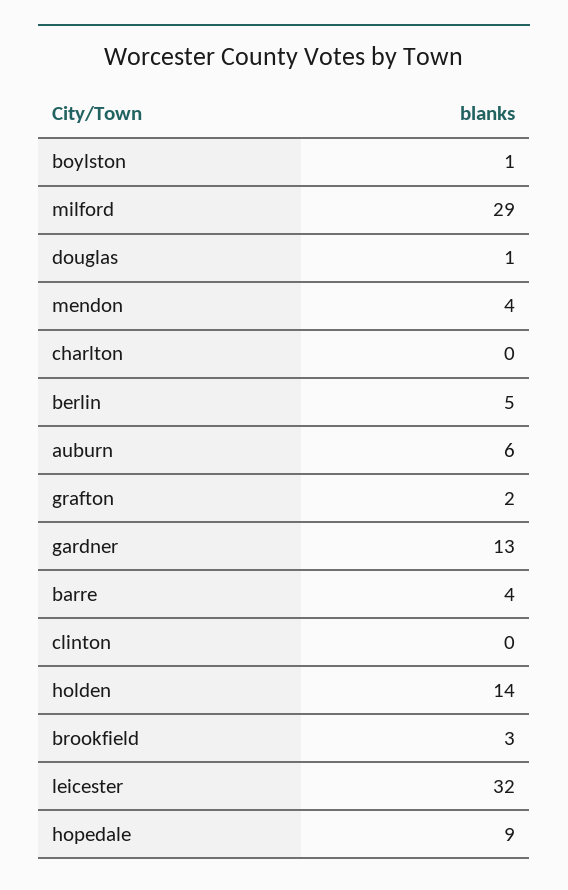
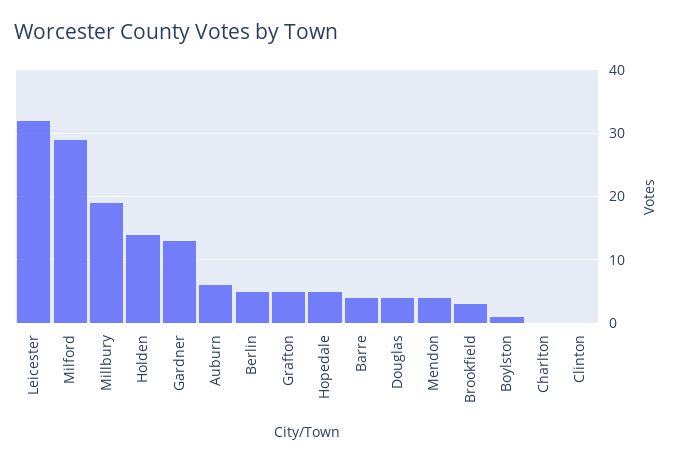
  {
    "boylston": 1,
    "milford": 29,
-   "douglas": 1,
+   "douglas": 4,
    "mendon": 4,
    "charlton": 0,
    "berlin": 5,
    "auburn": 6,
-   "grafton": 2,
+   "grafton": 5,
    "gardner": 13,
    "barre": 4,
    "clinton": 0,
    "holden": 14,
    "brookfield": 3,
    "leicester": 32,
-   "hopedale": 9
+   "hopedale": 5,
+   "Millbury": 19
  }

